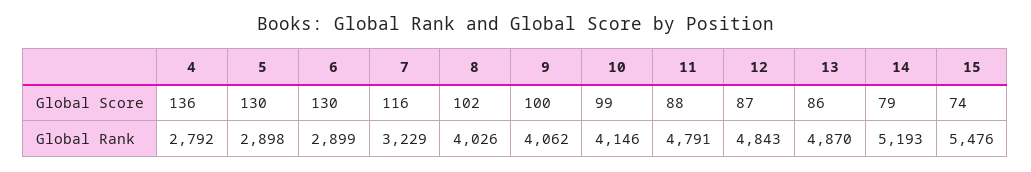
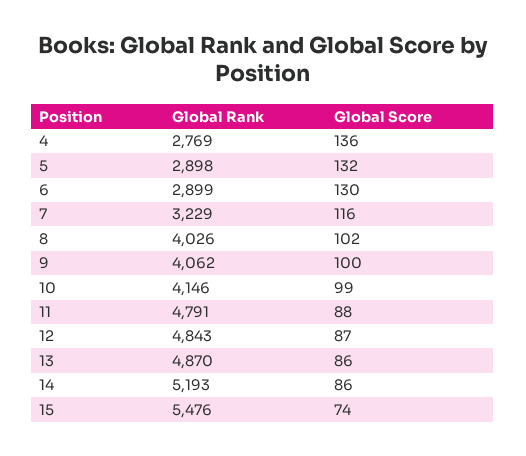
  {
    "4": {
      "Global Score": 136,
-     "Global Rank": 2792
+     "Global Rank": 2769
    },
    "5": {
-     "Global Score": 130,
+     "Global Score": 132,
      "Global Rank": 2898
    },
    "6": {
      "Global Score": 130,
      "Global Rank": 2899
    },
    "7": {
      "Global Score": 116,
      "Global Rank": 3229
    },
    "8": {
      "Global Score": 102,
      "Global Rank": 4026
    },
    "9": {
      "Global Score": 100,
      "Global Rank": 4062
    },
    "10": {
      "Global Score": 99,
      "Global Rank": 4146
    },
    "11": {
      "Global Score": 88,
      "Global Rank": 4791
    },
    "12": {
      "Global Score": 87,
      "Global Rank": 4843
    },
    "13": {
      "Global Score": 86,
      "Global Rank": 4870
    },
    "14": {
-     "Global Score": 79,
+     "Global Score": 86,
      "Global Rank": 5193
    },
    "15": {
      "Global Score": 74,
      "Global Rank": 5476
    }
  }

